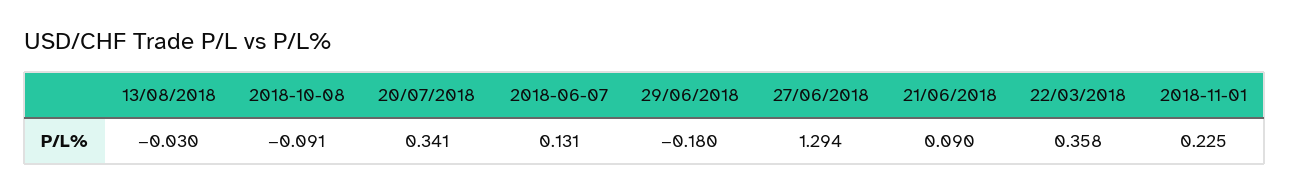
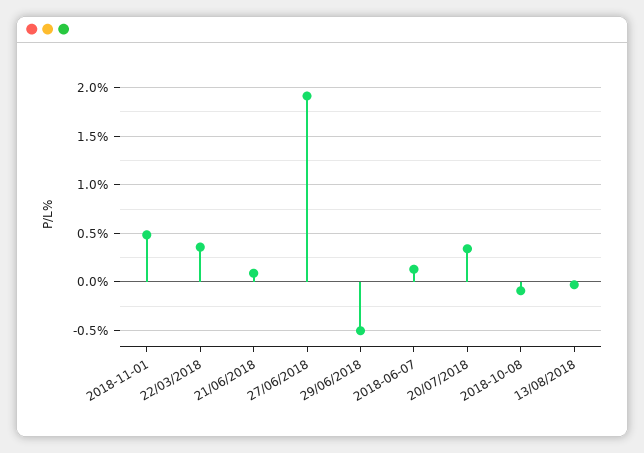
  {
    "13/08/2018": -0.03,
    "2018-10-08": -0.091,
    "20/07/2018": 0.341,
    "2018-06-07": 0.131,
-   "29/06/2018": -0.18,
+   "29/06/2018": -0.5,
-   "27/06/2018": 1.294,
+   "27/06/2018": 1.9,
    "21/06/2018": 0.09,
    "22/03/2018": 0.358,
-   "2018-11-01": 0.225
+   "2018-11-01": 0.5
  }

